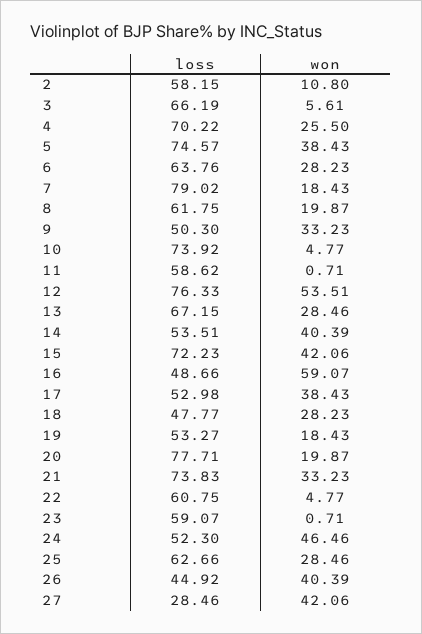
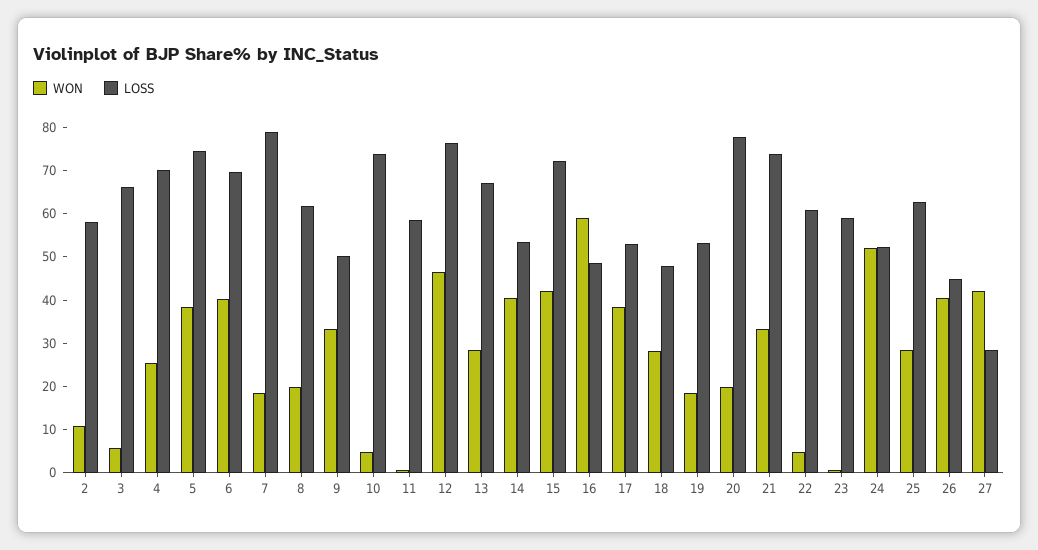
  {
    "loss": {
      "2": 58.15,
      "3": 66.19,
      "4": 70.22,
      "5": 74.57,
-     "6": 63.76,
+     "6": 70,
      "7": 79.02,
      "8": 61.75,
      "9": 50.3,
      "10": 73.92,
      "11": 58.62,
      "12": 76.33,
      "13": 67.15,
      "14": 53.51,
      "15": 72.23,
      "16": 48.66,
      "17": 52.98,
      "18": 47.77,
      "19": 53.27,
      "20": 77.71,
      "21": 73.83,
      "22": 60.75,
      "23": 59.07,
      "24": 52.3,
      "25": 62.66,
      "26": 44.92,
      "27": 28.46
    },
    "won": {
      "2": 10.8,
      "3": 5.61,
      "4": 25.5,
      "5": 38.43,
-     "6": 28.23,
+     "6": 40,
      "7": 18.43,
      "8": 19.87,
      "9": 33.23,
      "10": 4.77,
      "11": 0.71,
-     "12": 53.51,
+     "12": 46,
      "13": 28.46,
      "14": 40.39,
      "15": 42.06,
      "16": 59.07,
      "17": 38.43,
      "18": 28.23,
      "19": 18.43,
      "20": 19.87,
      "21": 33.23,
      "22": 4.77,
      "23": 0.71,
-     "24": 46.46,
+     "24": 52,
      "25": 28.46,
      "26": 40.39,
      "27": 42.06
    }
  }

